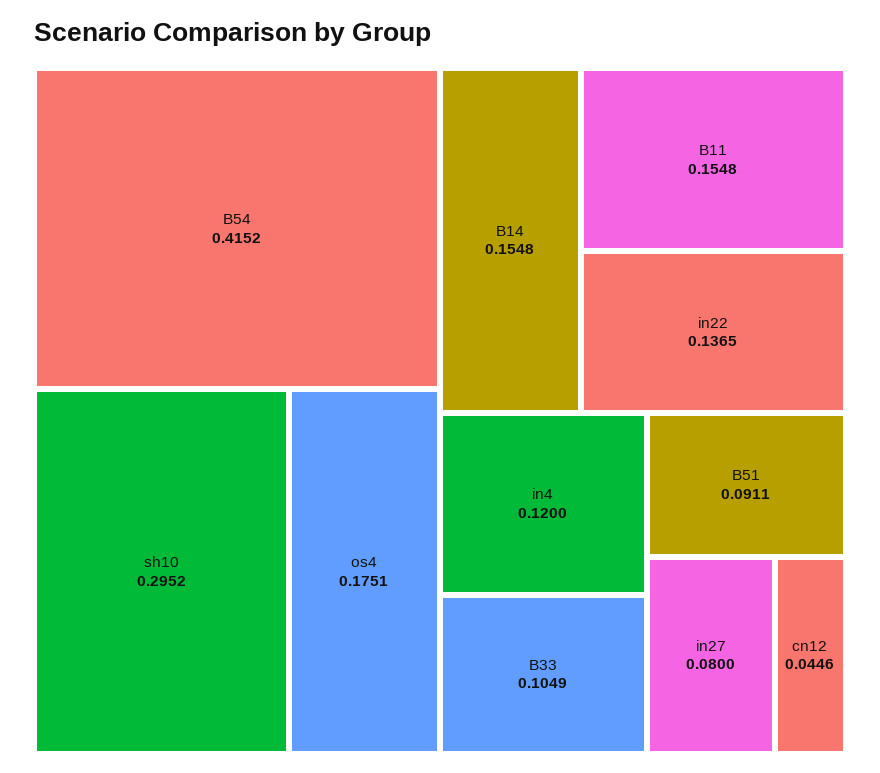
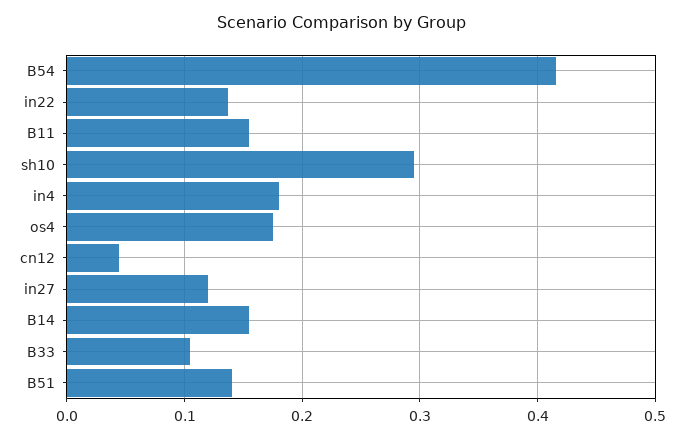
  {
    "B54": 0.4152,
    "sh10": 0.2952,
    "os4": 0.1751,
    "B14": 0.1548,
    "B11": 0.1548,
    "in22": 0.1365,
-   "in4": 0.12,
+   "in4": 0.18,
    "B33": 0.1049,
-   "B51": 0.0911,
+   "B51": 0.14,
-   "in27": 0.08,
+   "in27": 0.12,
    "cn12": 0.0446
  }

